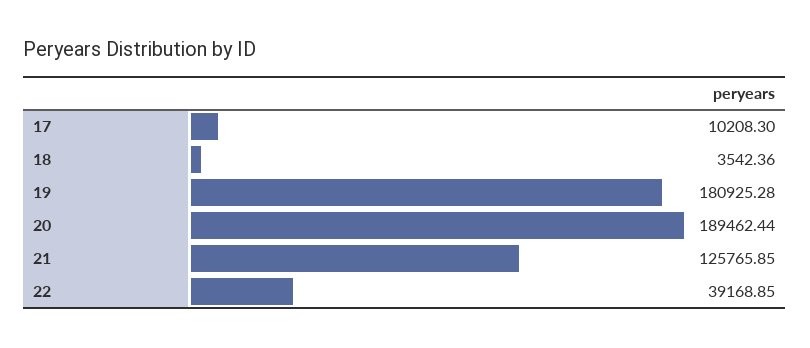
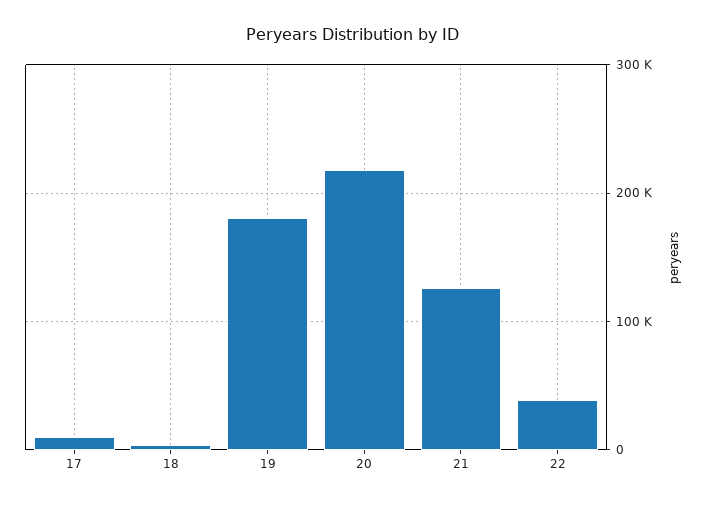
  {
    "17": 10208.3,
    "18": 3542.36,
    "19": 180925.28,
-   "20": 189462.44,
+   "20": 220000,
    "21": 125765.85,
    "22": 39168.85
  }

